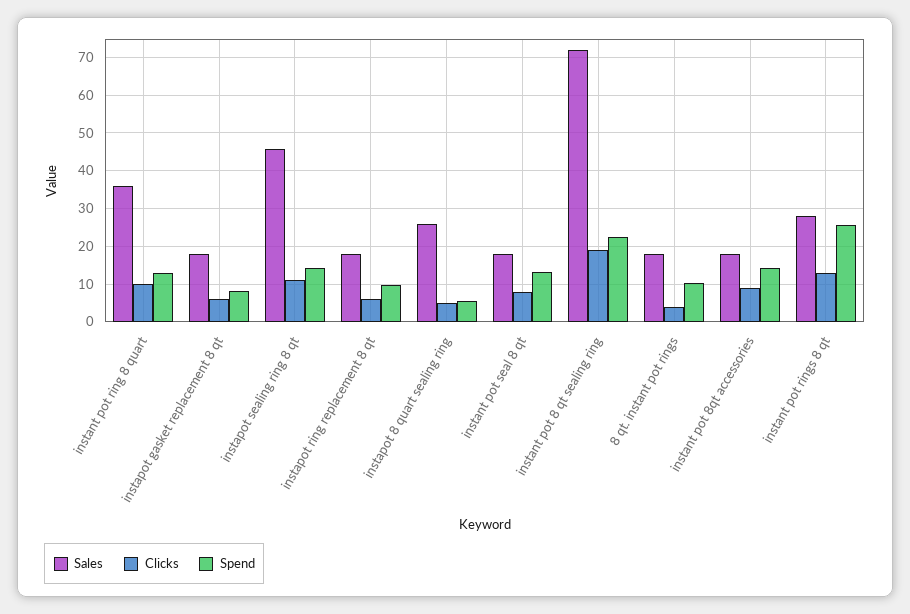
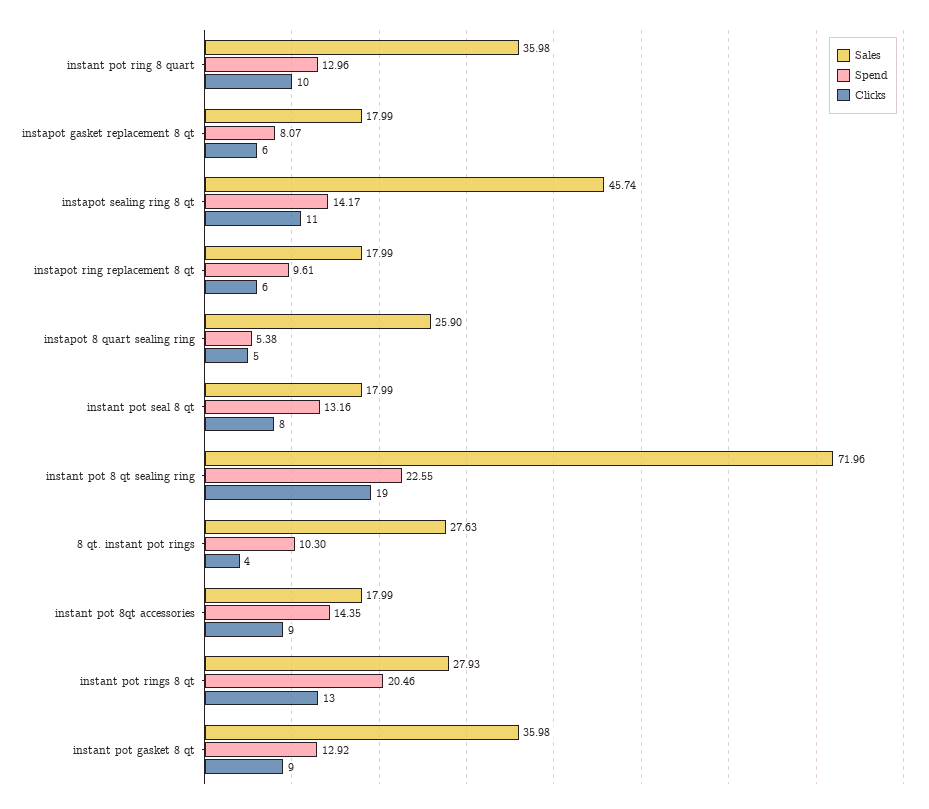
  {
    "Sales": {
      "instant pot ring 8 quart": 35.98,
      "instapot gasket replacement 8 qt": 17.99,
      "instapot sealing ring 8 qt": 45.74,
      "instapot ring replacement 8 qt": 17.99,
      "instapot 8 quart sealing ring": 25.9,
      "instant pot seal 8 qt": 17.99,
      "instant pot 8 qt sealing ring": 71.96,
-     "8 qt. instant pot rings": 18,
+     "8 qt. instant pot rings": 27.63,
      "instant pot 8qt accessories": 17.99,
-     "instant pot rings 8 qt": 27.93
+     "instant pot rings 8 qt": 27.93,
+     "instant pot gasket 8 qt": 35.98
    },
    "Clicks": {
      "instant pot ring 8 quart": 10,
      "instapot gasket replacement 8 qt": 6,
      "instapot sealing ring 8 qt": 11,
      "instapot ring replacement 8 qt": 6,
      "instapot 8 quart sealing ring": 5,
      "instant pot seal 8 qt": 8,
      "instant pot 8 qt sealing ring": 19,
      "8 qt. instant pot rings": 4,
      "instant pot 8qt accessories": 9,
-     "instant pot rings 8 qt": 13
+     "instant pot rings 8 qt": 13,
+     "instant pot gasket 8 qt": 9
    },
    "Spend": {
      "instant pot ring 8 quart": 12.96,
      "instapot gasket replacement 8 qt": 8.07,
      "instapot sealing ring 8 qt": 14.17,
      "instapot ring replacement 8 qt": 9.61,
      "instapot 8 quart sealing ring": 5.38,
      "instant pot seal 8 qt": 13.16,
      "instant pot 8 qt sealing ring": 22.55,
      "8 qt. instant pot rings": 10.3,
      "instant pot 8qt accessories": 14.35,
-     "instant pot rings 8 qt": 26
+     "instant pot rings 8 qt": 20.46,
+     "instant pot gasket 8 qt": 12.92
    }
  }

